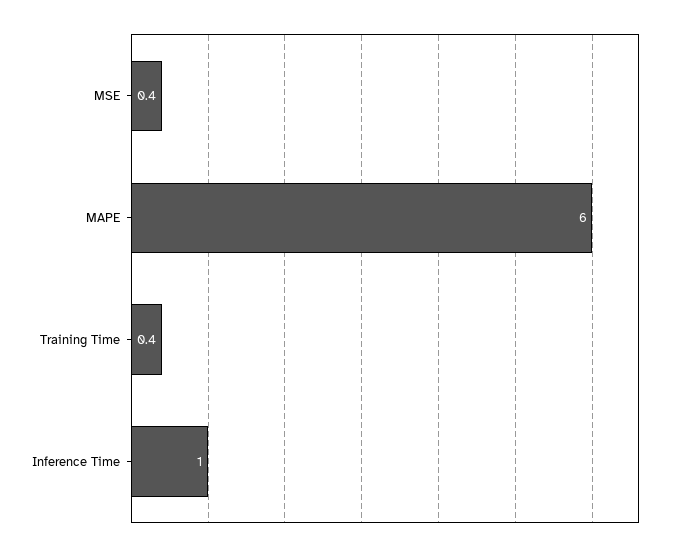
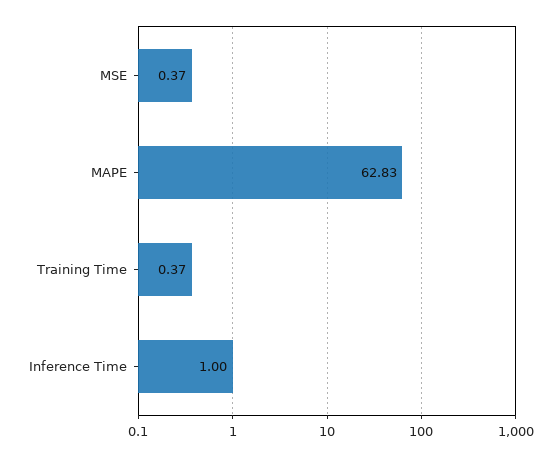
  {
    "MSE": 0.37,
-   "MAPE": 6,
+   "MAPE": 62.83,
    "Training Time": 0.37,
    "Inference Time": 1
  }

